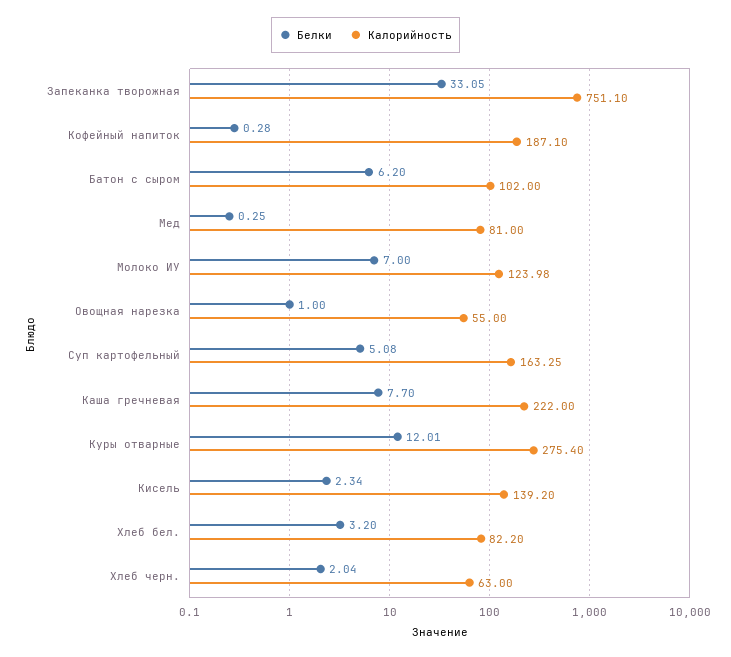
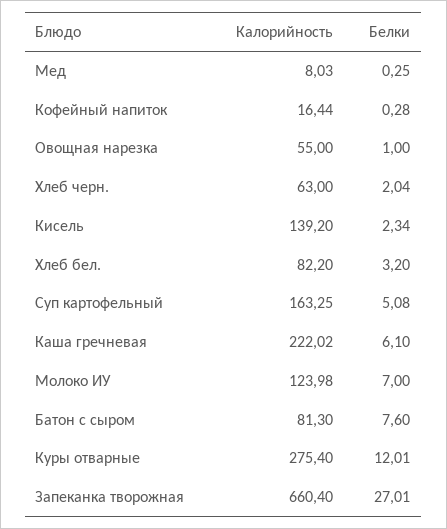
  {
    "Белки": {
-     "Запеканка творожная": 33.05,
+     "Запеканка творожная": 27.01,
      "Кофейный напиток": 0.28,
-     "Батон с сыром": 6.2,
+     "Батон с сыром": 7.6,
      "Мед": 0.25,
      "Молоко ИУ": 7,
      "Овощная нарезка": 1,
      "Суп картофельный": 5.08,
-     "Каша гречневая": 7.7,
+     "Каша гречневая": 6.1,
      "Куры отварные": 12.01,
      "Кисель": 2.34,
      "Хлеб бел.": 3.2,
      "Хлеб черн.": 2.04
    },
    "Калорийность": {
-     "Запеканка творожная": 751.1,
+     "Запеканка творожная": 660.4,
-     "Кофейный напиток": 187.1,
+     "Кофейный напиток": 16.44,
-     "Батон с сыром": 102,
+     "Батон с сыром": 81.3,
-     "Мед": 81,
+     "Мед": 8.03,
      "Молоко ИУ": 123.98,
      "Овощная нарезка": 55,
      "Суп картофельный": 163.25,
-     "Каша гречневая": 222,
+     "Каша гречневая": 222.02,
      "Куры отварные": 275.4,
      "Кисель": 139.2,
      "Хлеб бел.": 82.2,
      "Хлеб черн.": 63
    }
  }

